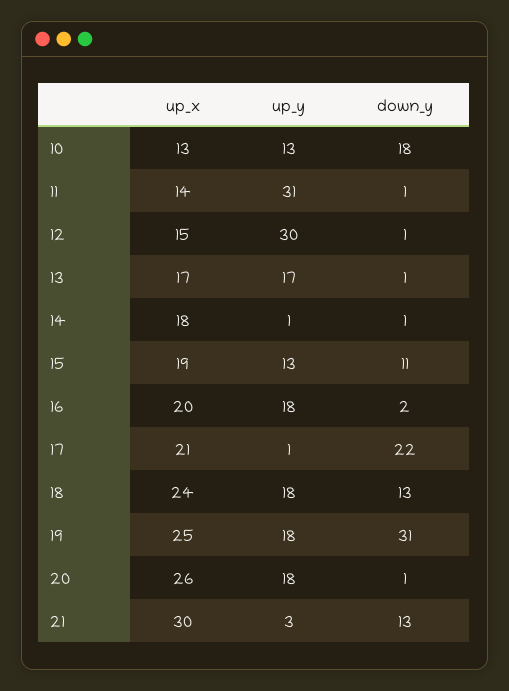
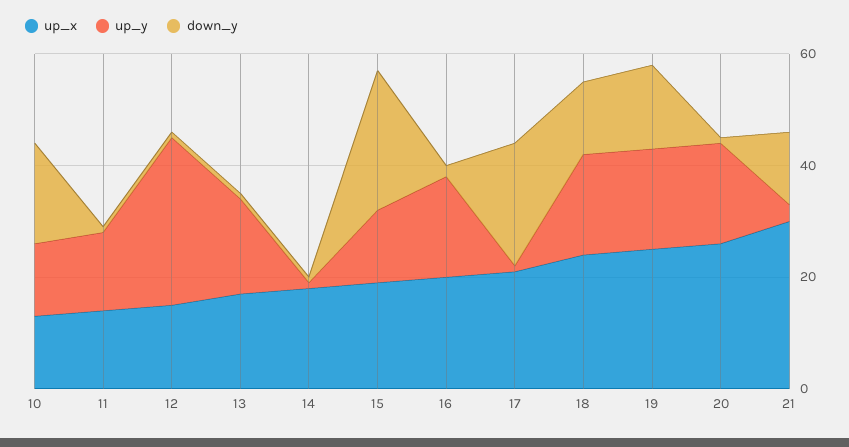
  {
    "up_x": {
      "10": 13,
      "11": 14,
      "12": 15,
      "13": 17,
      "14": 18,
      "15": 19,
      "16": 20,
      "17": 21,
      "18": 24,
      "19": 25,
      "20": 26,
      "21": 30
    },
    "up_y": {
      "10": 13,
-     "11": 31,
+     "11": 15,
      "12": 30,
      "13": 17,
      "14": 1,
      "15": 13,
      "16": 18,
      "17": 1,
      "18": 18,
      "19": 18,
      "20": 18,
      "21": 3
    },
    "down_y": {
      "10": 18,
      "11": 1,
      "12": 1,
      "13": 1,
      "14": 1,
-     "15": 11,
+     "15": 25,
      "16": 2,
      "17": 22,
      "18": 13,
-     "19": 31,
+     "19": 15,
      "20": 1,
      "21": 13
    }
  }

